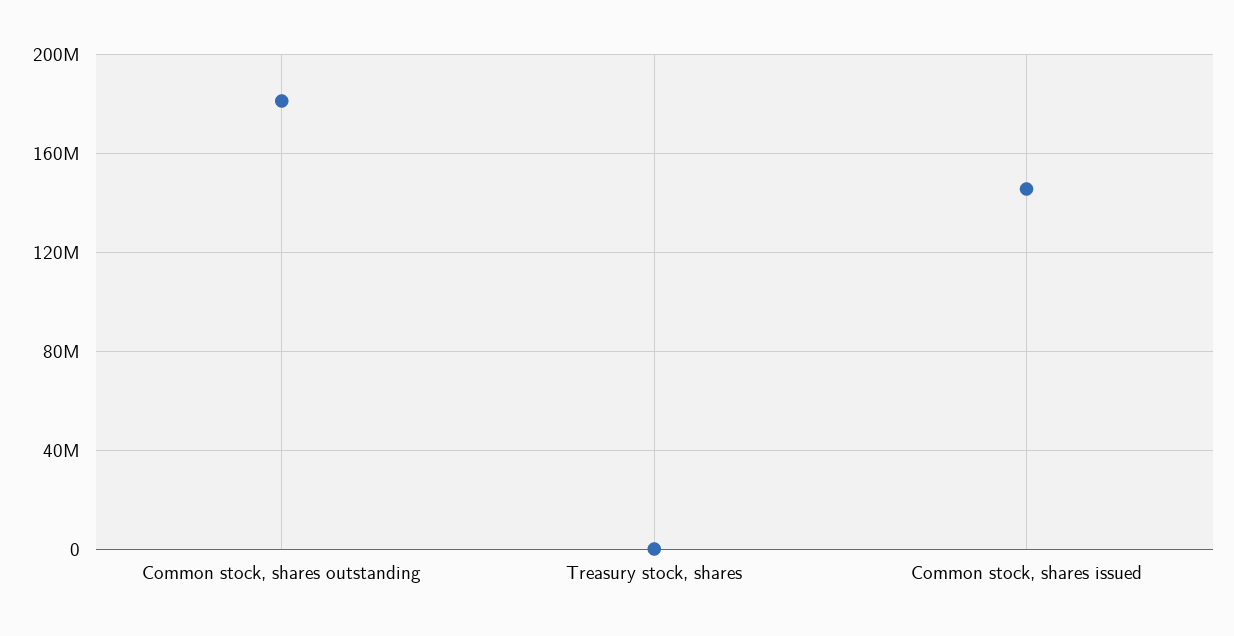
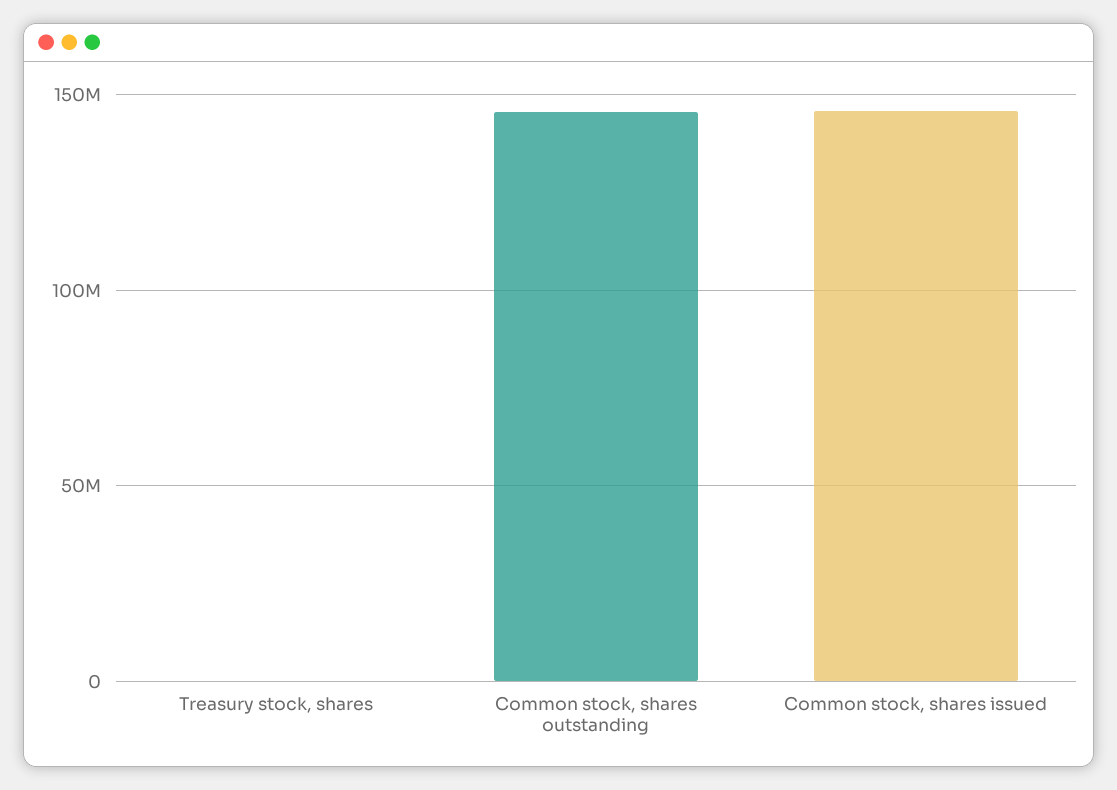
  {
-   "Common stock, shares outstanding": 180000000,
+   "Common stock, shares outstanding": 145000000,
    "Treasury stock, shares": 0,
    "Common stock, shares issued": 145000000
  }

